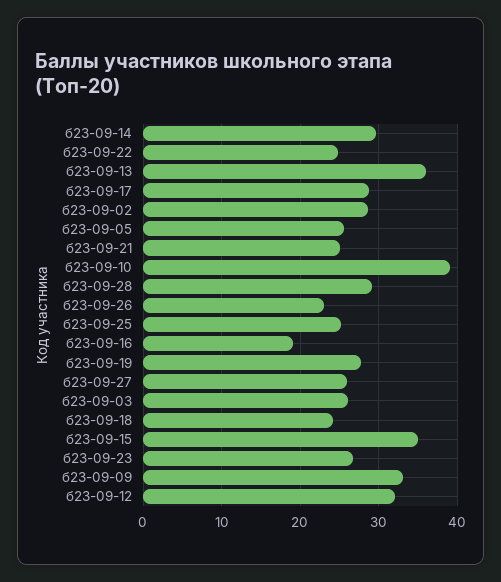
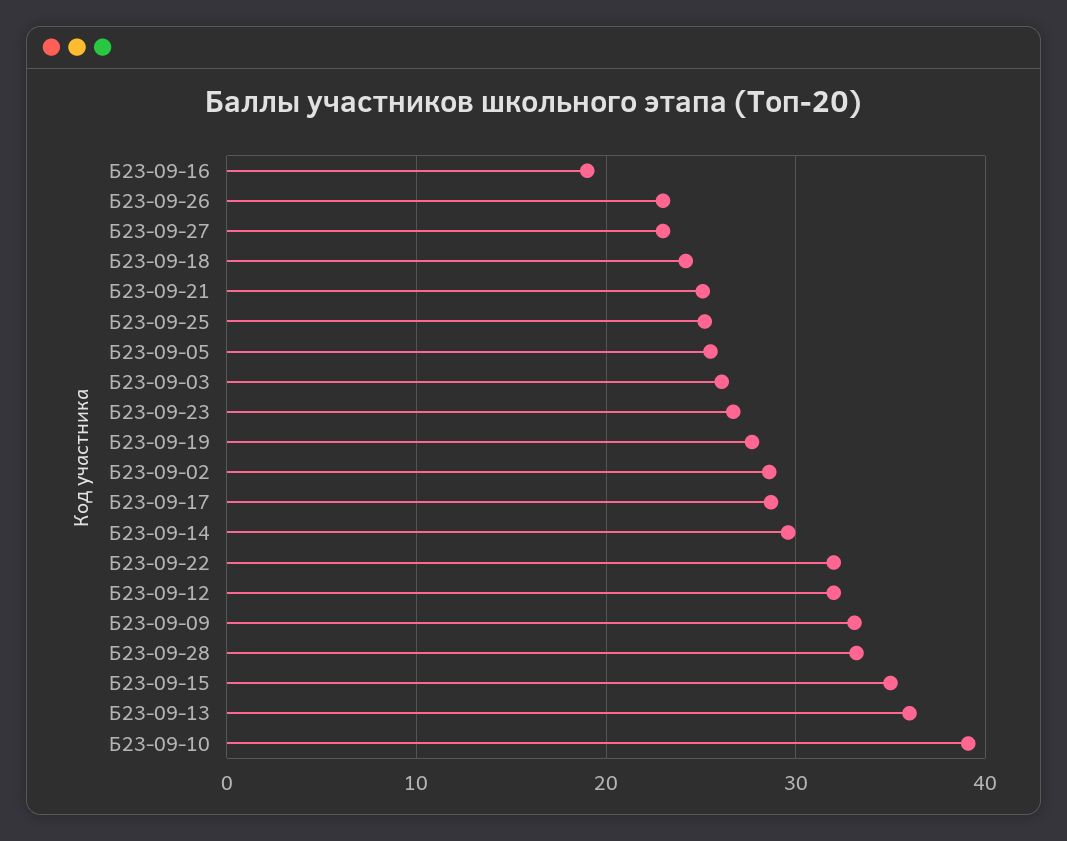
  {
    "б23-09-14": 30,
-   "б23-09-22": 25,
+   "б23-09-22": 32,
    "б23-09-13": 36,
    "б23-09-17": 29,
    "б23-09-02": 29,
    "б23-09-05": 26,
    "б23-09-21": 25,
    "б23-09-10": 39,
-   "б23-09-28": 29,
+   "б23-09-28": 33,
    "б23-09-26": 23,
    "б23-09-25": 25,
    "б23-09-16": 19,
    "б23-09-19": 28,
-   "б23-09-27": 26,
+   "б23-09-27": 23,
    "б23-09-03": 26,
    "б23-09-18": 24,
    "б23-09-15": 35,
    "б23-09-23": 27,
    "б23-09-09": 33,
    "б23-09-12": 32
  }

